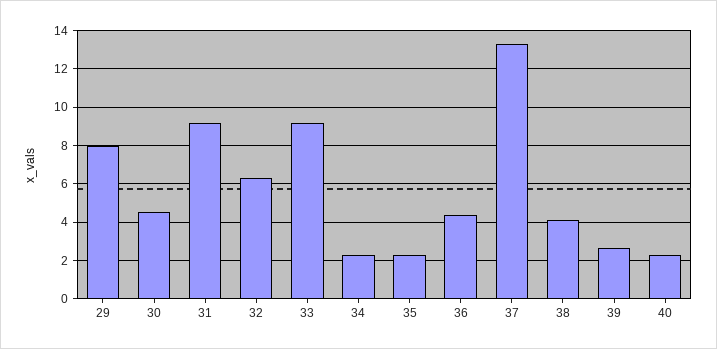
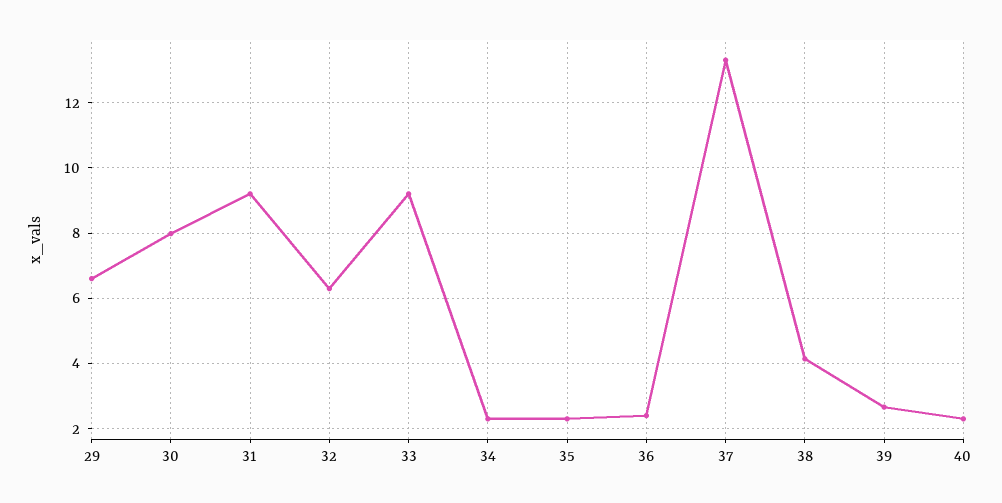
  {
-   "29": 8,
+   "29": 6.6,
-   "30": 4.5,
+   "30": 8,
    "31": 9.2,
    "32": 6.4,
    "33": 9.2,
    "34": 2.4,
    "35": 2.4,
-   "36": 4.5,
+   "36": 2.4,
    "37": 13.4,
    "38": 4.2,
    "39": 2.6,
    "40": 2.4
  }

